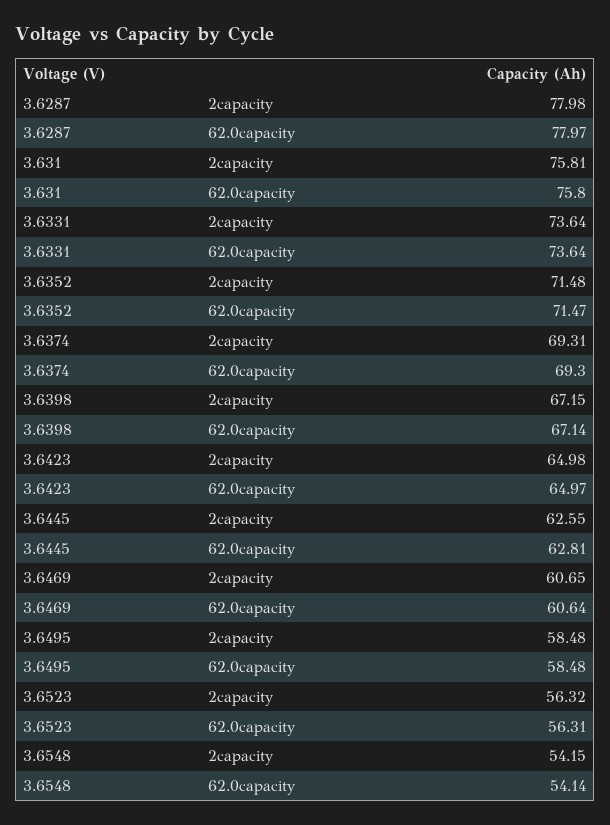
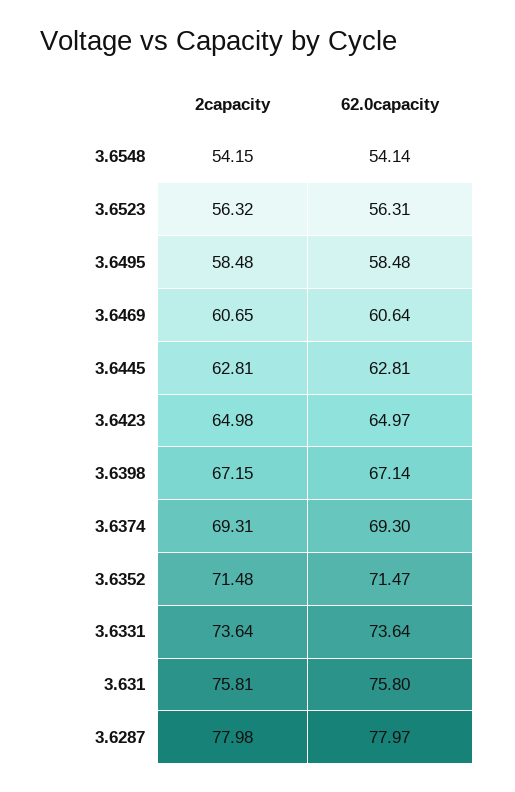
  {
    "3.6287": {
      "2capacity": 77.98,
      "62.0capacity": 77.97
    },
    "3.631": {
      "2capacity": 75.81,
      "62.0capacity": 75.8
    },
    "3.6331": {
      "2capacity": 73.64,
      "62.0capacity": 73.64
    },
    "3.6352": {
      "2capacity": 71.48,
      "62.0capacity": 71.47
    },
    "3.6374": {
      "2capacity": 69.31,
      "62.0capacity": 69.3
    },
    "3.6398": {
      "2capacity": 67.15,
      "62.0capacity": 67.14
    },
    "3.6423": {
      "2capacity": 64.98,
      "62.0capacity": 64.97
    },
    "3.6445": {
-     "2capacity": 62.55,
+     "2capacity": 62.81,
      "62.0capacity": 62.81
    },
    "3.6469": {
      "2capacity": 60.65,
      "62.0capacity": 60.64
    },
    "3.6495": {
      "2capacity": 58.48,
      "62.0capacity": 58.48
    },
    "3.6523": {
      "2capacity": 56.32,
      "62.0capacity": 56.31
    },
    "3.6548": {
      "2capacity": 54.15,
      "62.0capacity": 54.14
    }
  }

